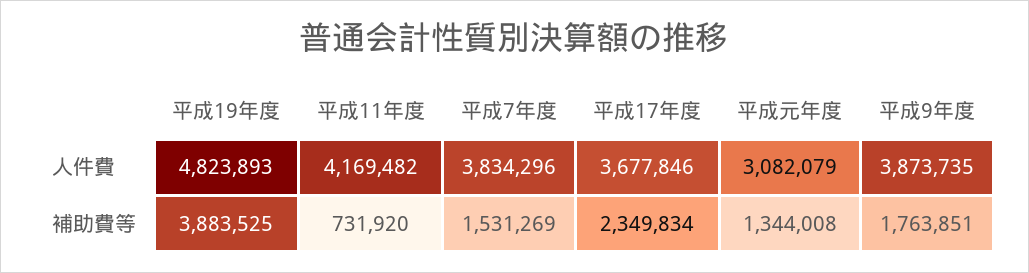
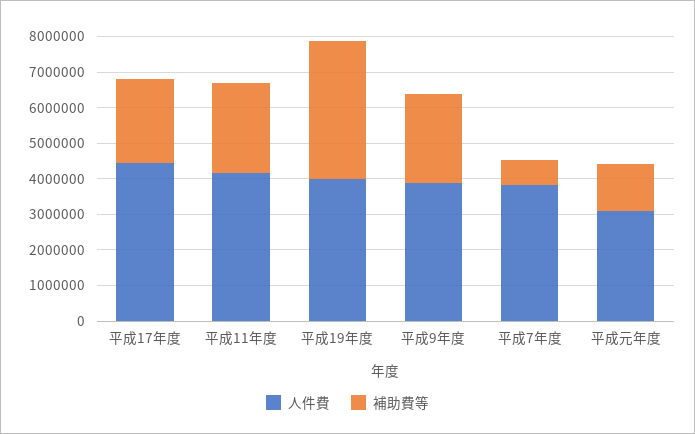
  {
    "人件費": {
-     "平成19年度": 4823893,
+     "平成19年度": 4000000,
      "平成11年度": 4169482,
      "平成7年度": 3834296,
-     "平成17年度": 3677846,
+     "平成17年度": 4500000,
      "平成元年度": 3082079,
      "平成9年度": 3873735
    },
    "補助費等": {
      "平成19年度": 3883525,
-     "平成11年度": 731920,
+     "平成11年度": 2500000,
-     "平成7年度": 1531269,
+     "平成7年度": 750000,
      "平成17年度": 2349834,
      "平成元年度": 1344008,
-     "平成9年度": 1763851
+     "平成9年度": 2500000
    }
  }

